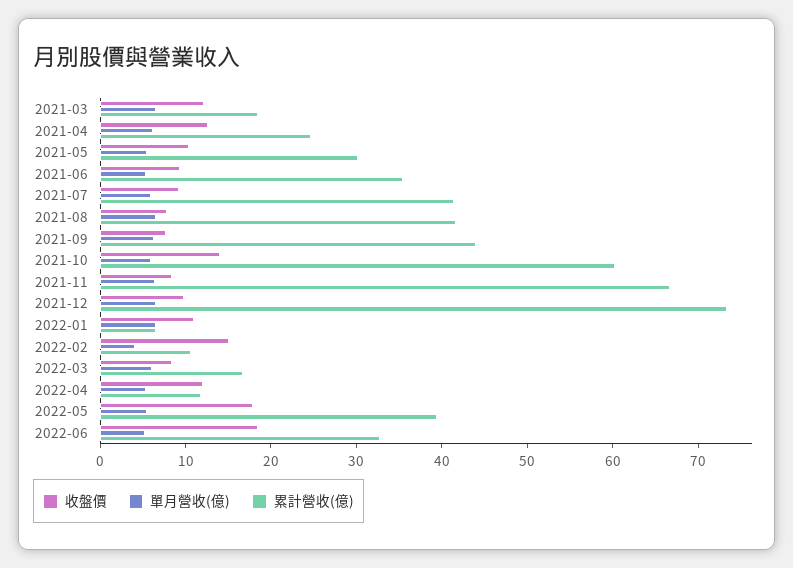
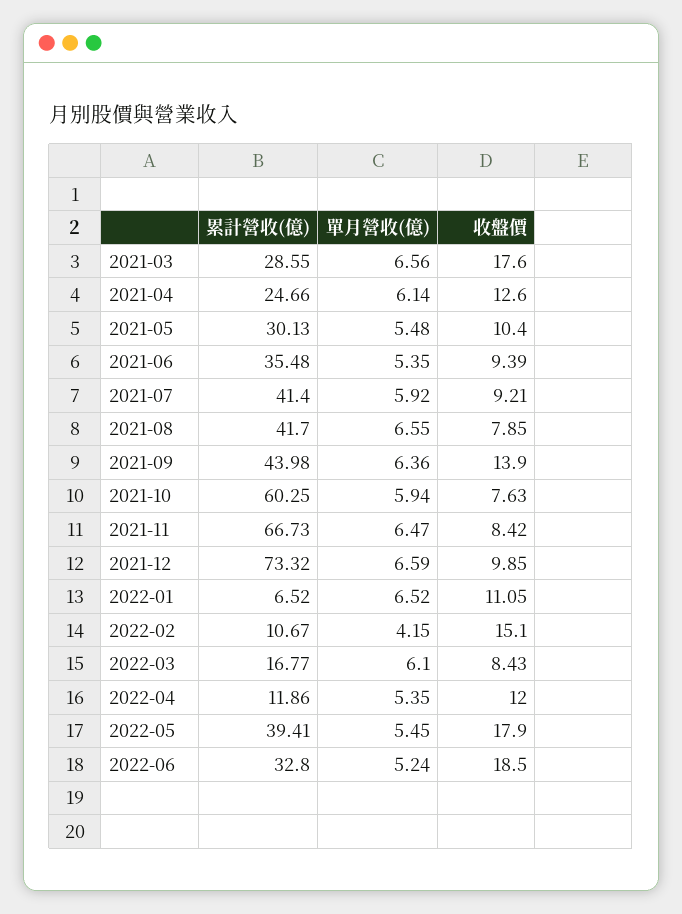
  {
    "收盤價": {
-     "2021-03": 12,
+     "2021-03": 17.6,
      "2021-04": 12.6,
      "2021-05": 10.4,
      "2021-06": 9.39,
      "2021-07": 9.21,
      "2021-08": 7.85,
-     "2021-09": 8,
+     "2021-09": 13.9,
-     "2021-10": 14,
+     "2021-10": 7.63,
      "2021-11": 8.42,
      "2021-12": 9.85,
      "2022-01": 11.05,
      "2022-02": 15.1,
      "2022-03": 8.43,
      "2022-04": 12,
      "2022-05": 17.9,
      "2022-06": 18.5
    },
    "單月營收(億)": {
      "2021-03": 6.56,
      "2021-04": 6.14,
      "2021-05": 5.48,
      "2021-06": 5.35,
      "2021-07": 5.92,
      "2021-08": 6.55,
      "2021-09": 6.36,
      "2021-10": 5.94,
      "2021-11": 6.47,
      "2021-12": 6.59,
      "2022-01": 6.52,
      "2022-02": 4.15,
      "2022-03": 6.1,
      "2022-04": 5.35,
      "2022-05": 5.45,
      "2022-06": 5.24
    },
    "累計營收(億)": {
-     "2021-03": 18,
+     "2021-03": 28.55,
      "2021-04": 24.66,
      "2021-05": 30.13,
      "2021-06": 35.48,
      "2021-07": 41.4,
      "2021-08": 41.7,
      "2021-09": 43.98,
      "2021-10": 60.25,
      "2021-11": 66.73,
      "2021-12": 73.32,
      "2022-01": 6.52,
      "2022-02": 10.67,
      "2022-03": 16.77,
      "2022-04": 11.86,
      "2022-05": 39.41,
      "2022-06": 32.8
    }
  }

